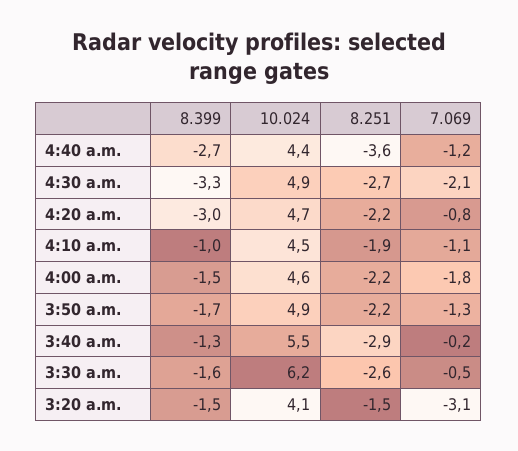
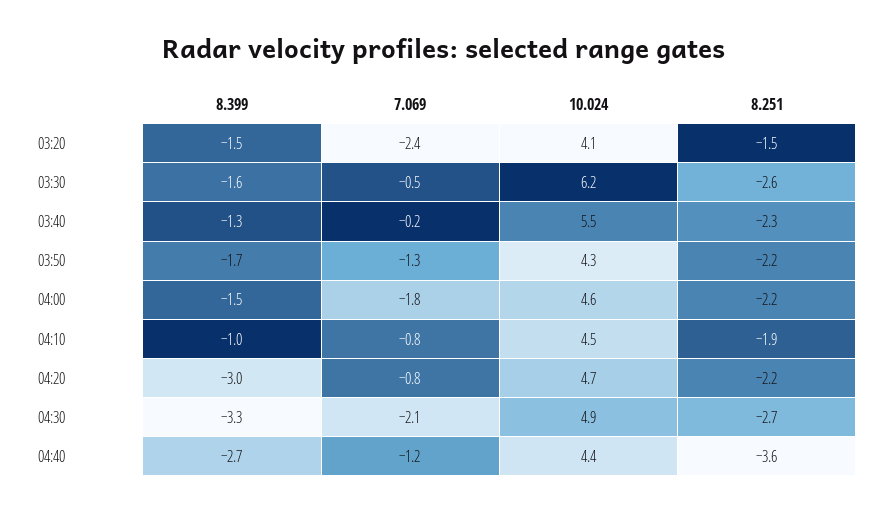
  {
    "8.399": {
      "4:40 a.m.": -2.7,
      "4:30 a.m.": -3.3,
      "4:20 a.m.": -3,
      "4:10 a.m.": -1,
      "4:00 a.m.": -1.5,
      "3:50 a.m.": -1.7,
      "3:40 a.m.": -1.3,
      "3:30 a.m.": -1.6,
      "3:20 a.m.": -1.5
    },
    "10.024": {
      "4:40 a.m.": 4.4,
      "4:30 a.m.": 4.9,
      "4:20 a.m.": 4.7,
      "4:10 a.m.": 4.5,
      "4:00 a.m.": 4.6,
-     "3:50 a.m.": 4.9,
+     "3:50 a.m.": 4.3,
      "3:40 a.m.": 5.5,
      "3:30 a.m.": 6.2,
      "3:20 a.m.": 4.1
    },
    "8.251": {
      "4:40 a.m.": -3.6,
      "4:30 a.m.": -2.7,
      "4:20 a.m.": -2.2,
      "4:10 a.m.": -1.9,
      "4:00 a.m.": -2.2,
      "3:50 a.m.": -2.2,
-     "3:40 a.m.": -2.9,
+     "3:40 a.m.": -2.3,
      "3:30 a.m.": -2.6,
      "3:20 a.m.": -1.5
    },
    "7.069": {
      "4:40 a.m.": -1.2,
      "4:30 a.m.": -2.1,
      "4:20 a.m.": -0.8,
-     "4:10 a.m.": -1.1,
+     "4:10 a.m.": -0.8,
      "4:00 a.m.": -1.8,
      "3:50 a.m.": -1.3,
      "3:40 a.m.": -0.2,
      "3:30 a.m.": -0.5,
-     "3:20 a.m.": -3.1
+     "3:20 a.m.": -2.4
    }
  }

